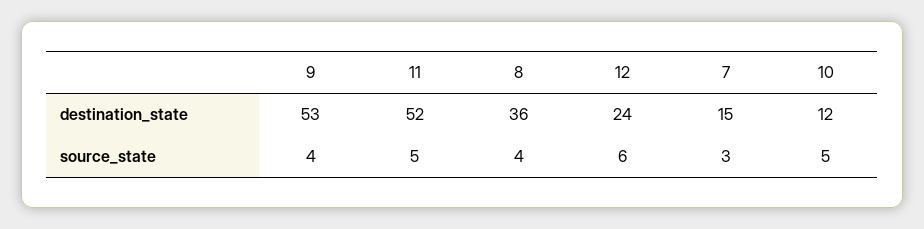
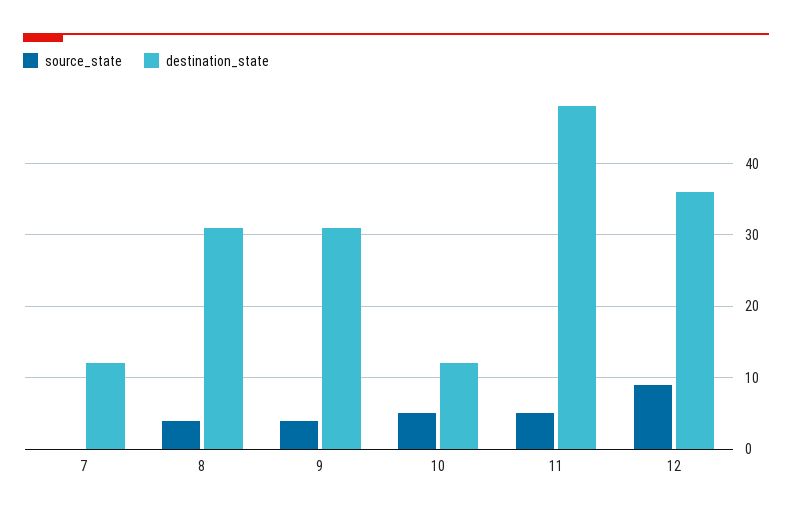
  {
    "destination_state": {
-     "9": 53,
+     "9": 31,
-     "11": 52,
+     "11": 48,
-     "8": 36,
+     "8": 31,
-     "12": 24,
+     "12": 36,
-     "7": 15,
+     "7": 12,
      "10": 12
    },
    "source_state": {
      "9": 4,
      "11": 5,
      "8": 4,
-     "12": 6,
+     "12": 9,
-     "7": 3,
+     "7": 0,
      "10": 5
    }
  }

